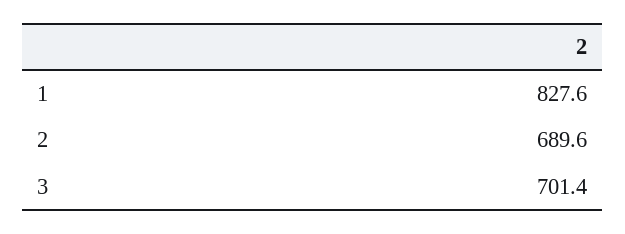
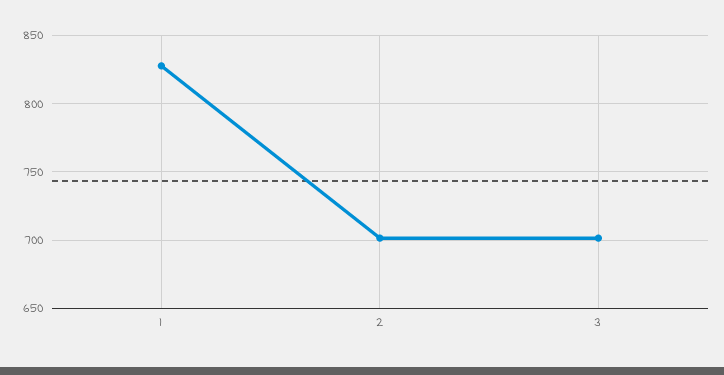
  {
    "1": 827.6,
-   "2": 689.6,
+   "2": 700,
    "3": 701.4
  }

